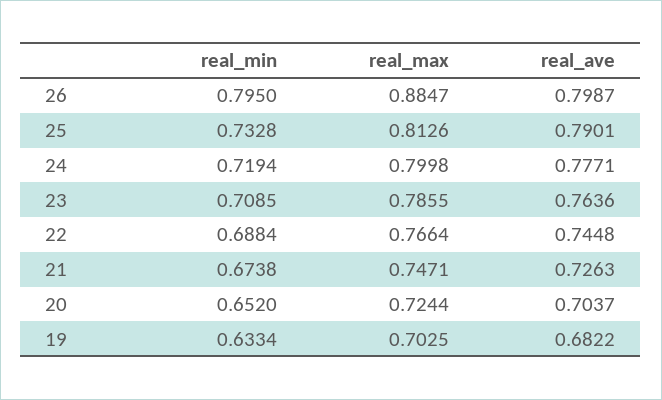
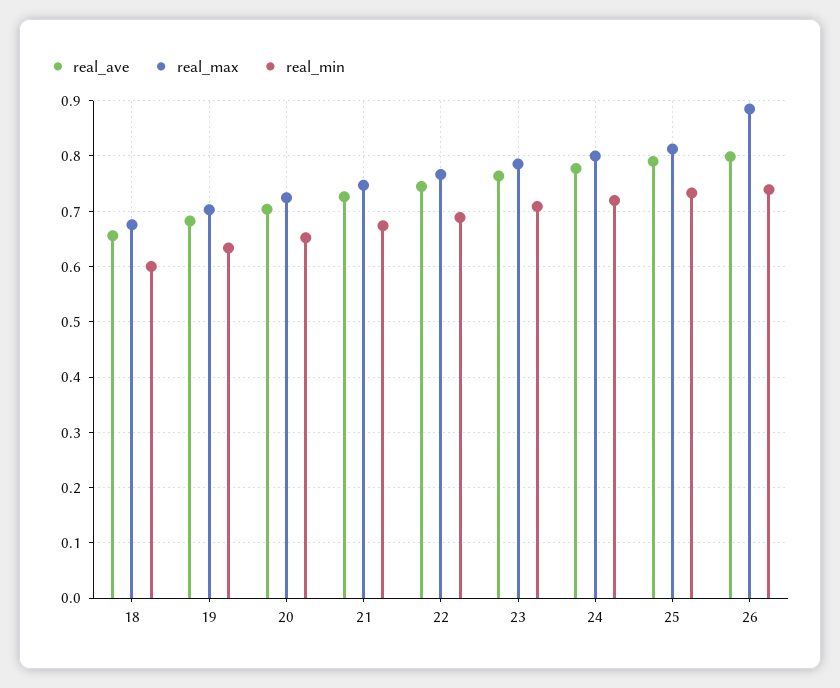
  {
    "real_min": {
-     "26": 0.795,
+     "26": 0.74,
      "25": 0.7328,
      "24": 0.7194,
      "23": 0.7085,
      "22": 0.6884,
      "21": 0.6738,
      "20": 0.652,
-     "19": 0.6334
+     "19": 0.6334,
+     "18": 0.6
    },
    "real_max": {
      "26": 0.8847,
      "25": 0.8126,
      "24": 0.7998,
      "23": 0.7855,
      "22": 0.7664,
      "21": 0.7471,
      "20": 0.7244,
-     "19": 0.7025
+     "19": 0.7025,
+     "18": 0.68
    },
    "real_ave": {
      "26": 0.7987,
      "25": 0.7901,
      "24": 0.7771,
      "23": 0.7636,
      "22": 0.7448,
      "21": 0.7263,
      "20": 0.7037,
-     "19": 0.6822
+     "19": 0.6822,
+     "18": 0.66
    }
  }

